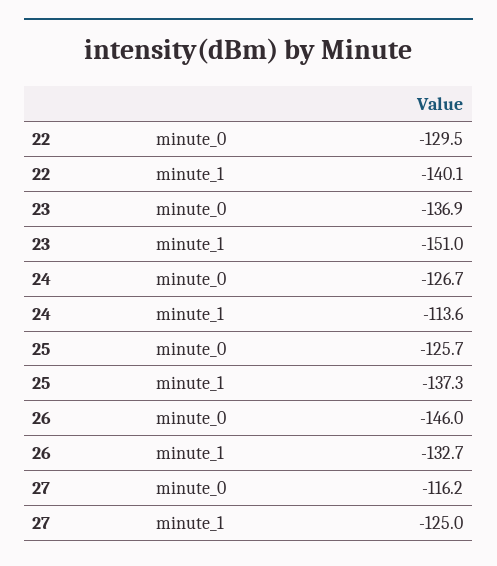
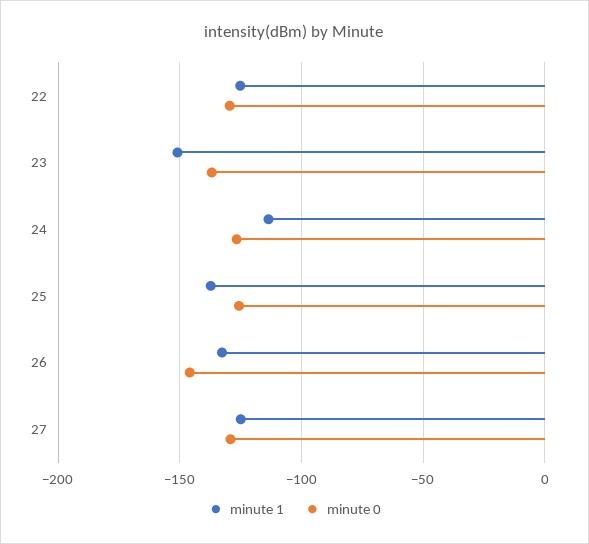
  {
    "minute_0": {
      "22": -129.5,
      "23": -136.9,
      "24": -126.7,
      "25": -125.7,
      "26": -146,
-     "27": -116.2
+     "27": -130
    },
    "minute_1": {
-     "22": -140.1,
+     "22": -125,
      "23": -151,
      "24": -113.6,
      "25": -137.3,
      "26": -132.7,
      "27": -125
    }
  }

